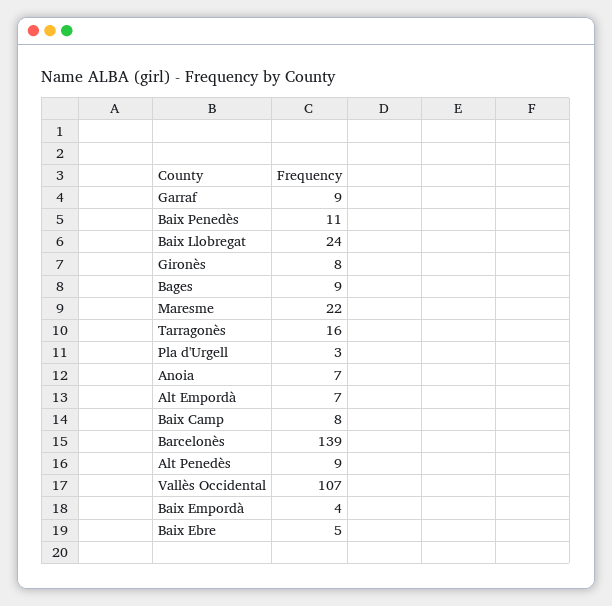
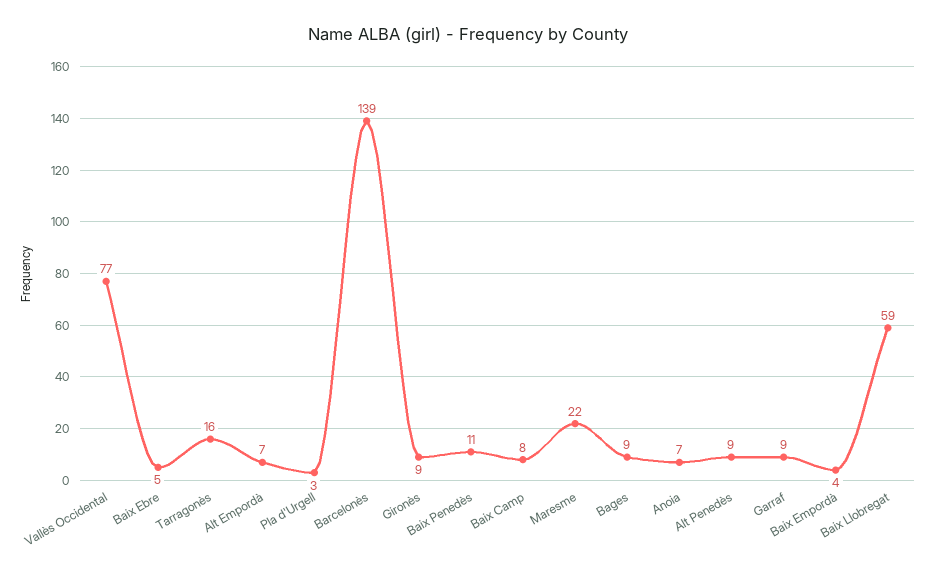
  {
    "Garraf": 9,
    "Baix Penedès": 11,
-   "Baix Llobregat": 24,
+   "Baix Llobregat": 59,
-   "Gironès": 8,
+   "Gironès": 9,
    "Bages": 9,
    "Maresme": 22,
    "Tarragonès": 16,
    "Pla d'Urgell": 3,
    "Anoia": 7,
    "Alt Empordà": 7,
    "Baix Camp": 8,
    "Barcelonès": 139,
    "Alt Penedès": 9,
-   "Vallès Occidental": 107,
+   "Vallès Occidental": 77,
    "Baix Empordà": 4,
    "Baix Ebre": 5
  }

